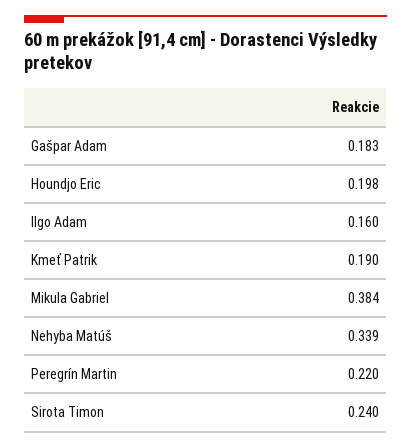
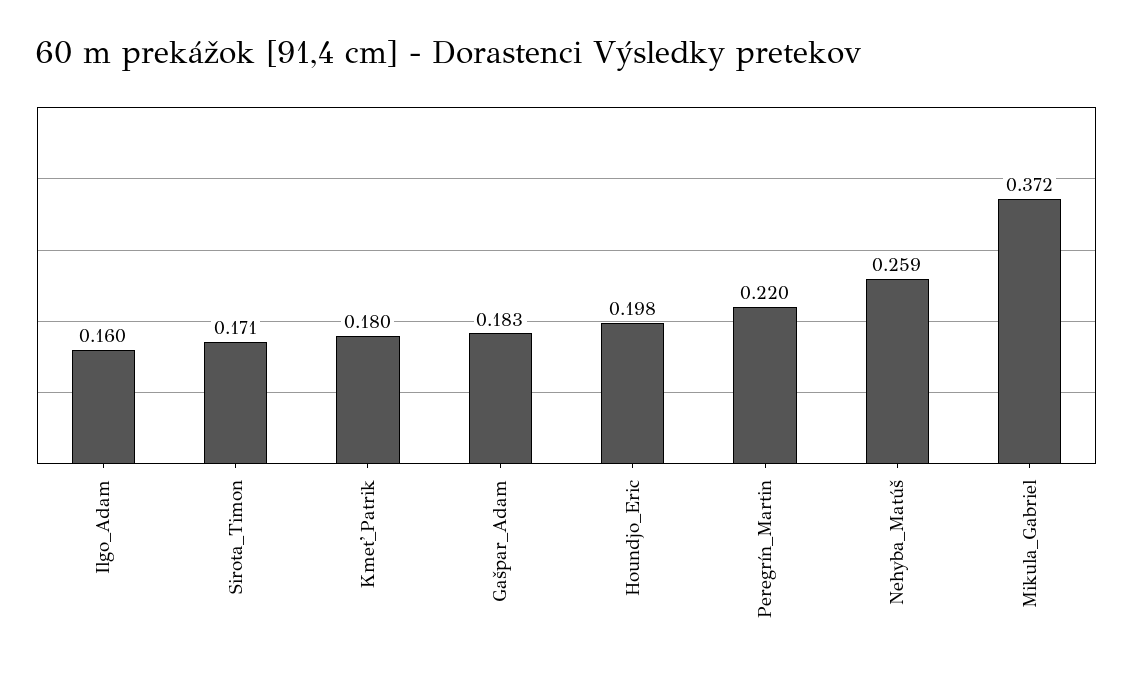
  {
    "Gašpar Adam": 0.183,
    "Houndjo Eric": 0.198,
    "Ilgo Adam": 0.16,
-   "Kmeť Patrik": 0.19,
+   "Kmeť Patrik": 0.18,
-   "Mikula Gabriel": 0.384,
+   "Mikula Gabriel": 0.372,
-   "Nehyba Matúš": 0.339,
+   "Nehyba Matúš": 0.259,
    "Peregrín Martin": 0.22,
-   "Sirota Timon": 0.24
+   "Sirota Timon": 0.171
  }

